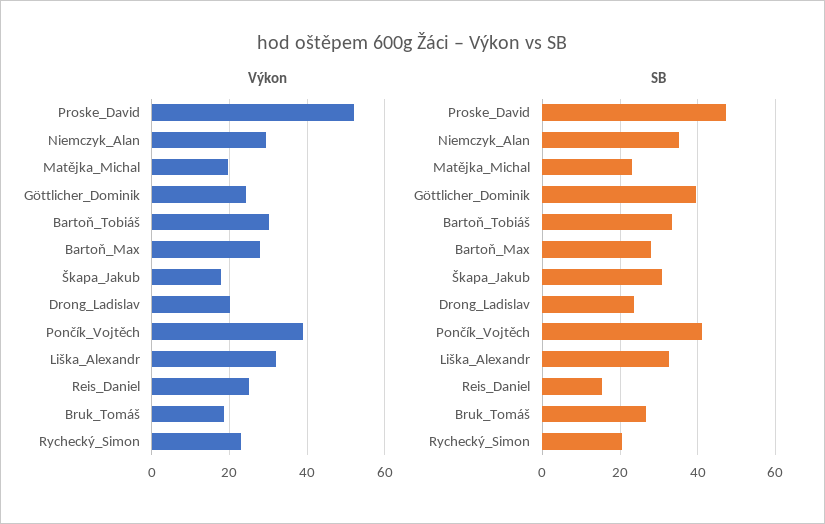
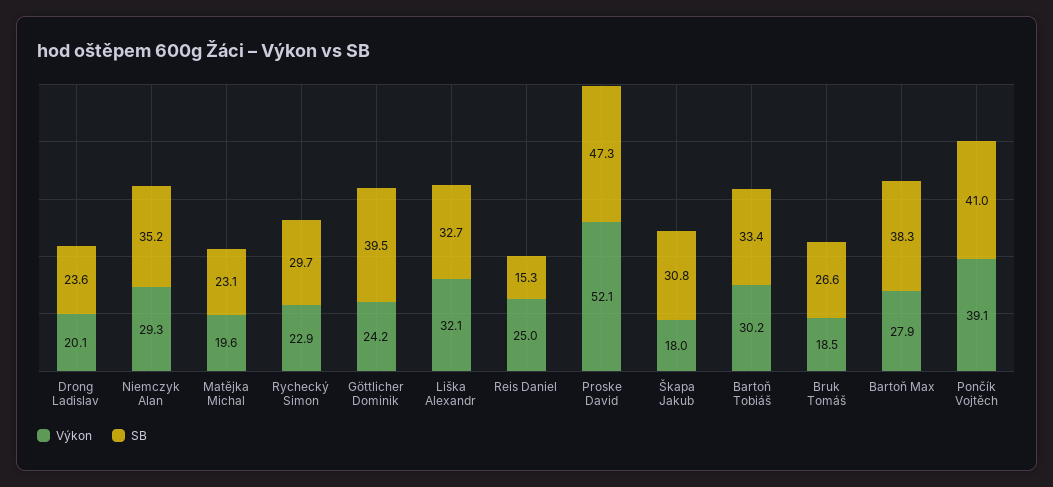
  {
    "Výkon": {
      "Proske_David": 52.1,
      "Niemczyk_Alan": 29.3,
      "Matějka_Michal": 19.6,
      "Göttlicher_Dominik": 24.2,
      "Bartoň_Tobiáš": 30.2,
      "Bartoň_Max": 27.9,
      "Škapa_Jakub": 18,
      "Drong_Ladislav": 20.1,
      "Pončík_Vojtěch": 39.1,
      "Liška_Alexandr": 32.1,
      "Reis_Daniel": 25,
      "Bruk_Tomáš": 18.5,
      "Rychecký_Simon": 22.9
    },
    "SB": {
      "Proske_David": 47.3,
      "Niemczyk_Alan": 35.2,
      "Matějka_Michal": 23.1,
      "Göttlicher_Dominik": 39.5,
      "Bartoň_Tobiáš": 33.4,
-     "Bartoň_Max": 28,
+     "Bartoň_Max": 38.3,
      "Škapa_Jakub": 30.8,
      "Drong_Ladislav": 23.6,
      "Pončík_Vojtěch": 41,
      "Liška_Alexandr": 32.7,
      "Reis_Daniel": 15.3,
      "Bruk_Tomáš": 26.6,
-     "Rychecký_Simon": 20
+     "Rychecký_Simon": 29.7
    }
  }

